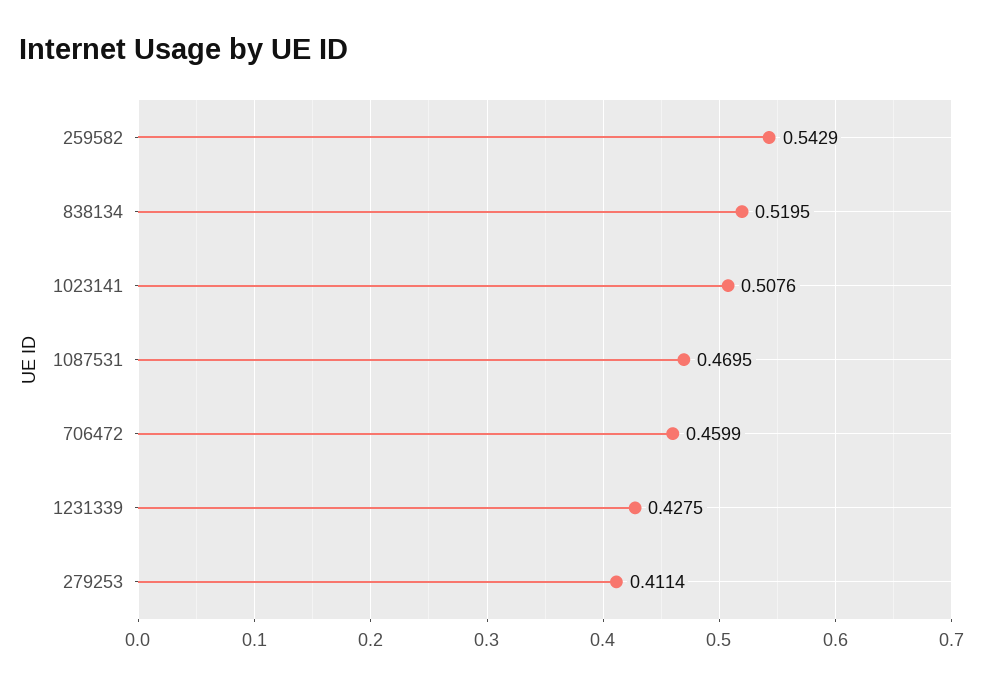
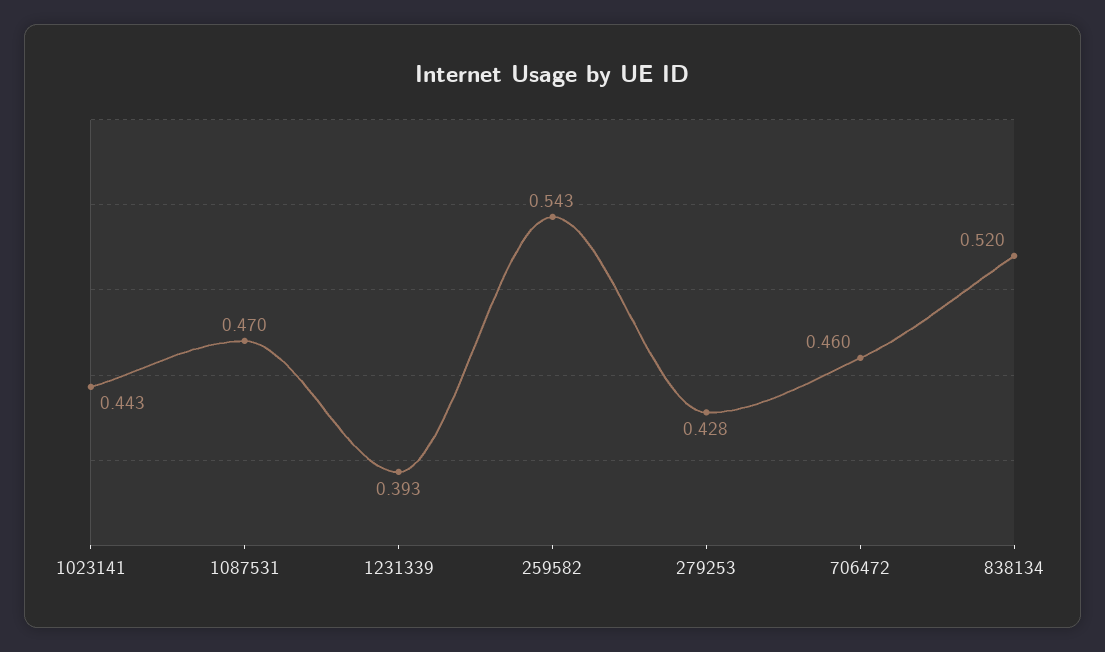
  {
    "259582": 0.5429,
    "838134": 0.5195,
-   "1023141": 0.5076,
+   "1023141": 0.443,
    "1087531": 0.4695,
    "706472": 0.4599,
-   "1231339": 0.4275,
+   "1231339": 0.393,
-   "279253": 0.4114
+   "279253": 0.428
  }

